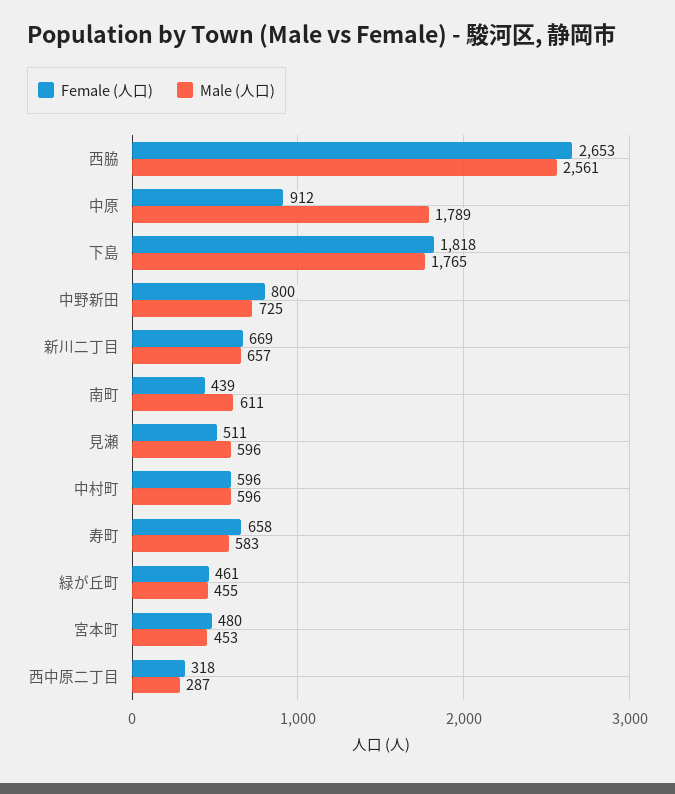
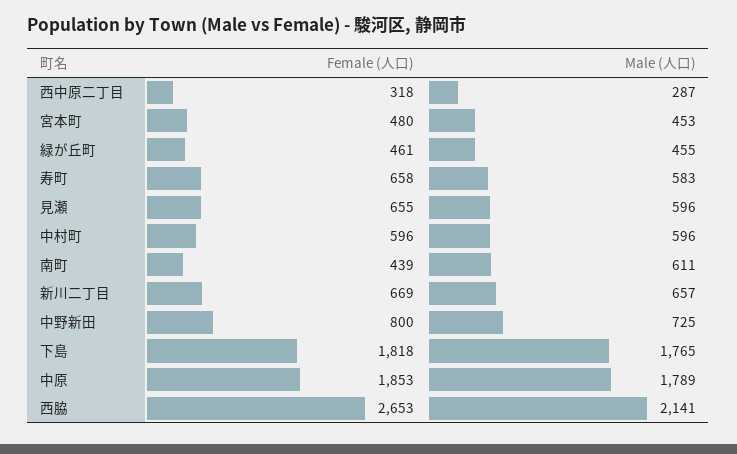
  {
    "Female (人口)": {
      "西脇": 2653,
-     "中原": 912,
+     "中原": 1853,
      "下島": 1818,
      "中野新田": 800,
      "新川二丁目": 669,
      "南町": 439,
-     "見瀬": 511,
+     "見瀬": 655,
      "中村町": 596,
      "寿町": 658,
      "緑が丘町": 461,
      "宮本町": 480,
      "西中原二丁目": 318
    },
    "Male (人口)": {
-     "西脇": 2561,
+     "西脇": 2141,
      "中原": 1789,
      "下島": 1765,
      "中野新田": 725,
      "新川二丁目": 657,
      "南町": 611,
      "見瀬": 596,
      "中村町": 596,
      "寿町": 583,
      "緑が丘町": 455,
      "宮本町": 453,
      "西中原二丁目": 287
    }
  }

